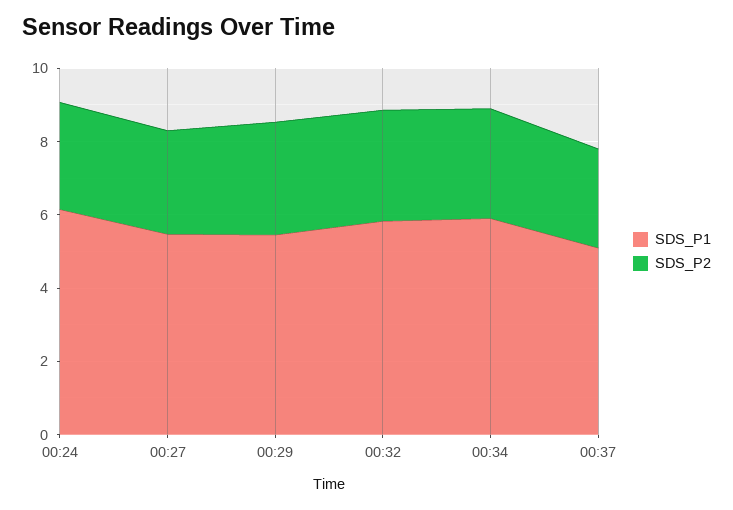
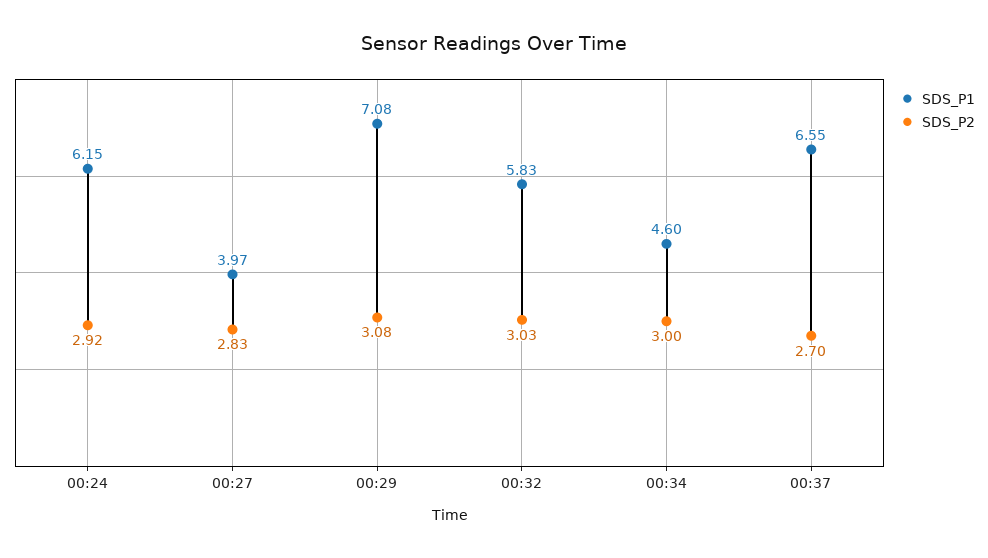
  {
    "SDS_P1": {
      "00:24": 6.15,
-     "00:27": 5.5,
+     "00:27": 3.97,
-     "00:29": 5.5,
+     "00:29": 7.08,
      "00:32": 5.83,
-     "00:34": 6,
+     "00:34": 4.6,
-     "00:37": 5
+     "00:37": 6.55
    },
    "SDS_P2": {
      "00:24": 2.92,
      "00:27": 2.83,
      "00:29": 3.08,
      "00:32": 3.03,
      "00:34": 3,
      "00:37": 2.7
    }
  }

